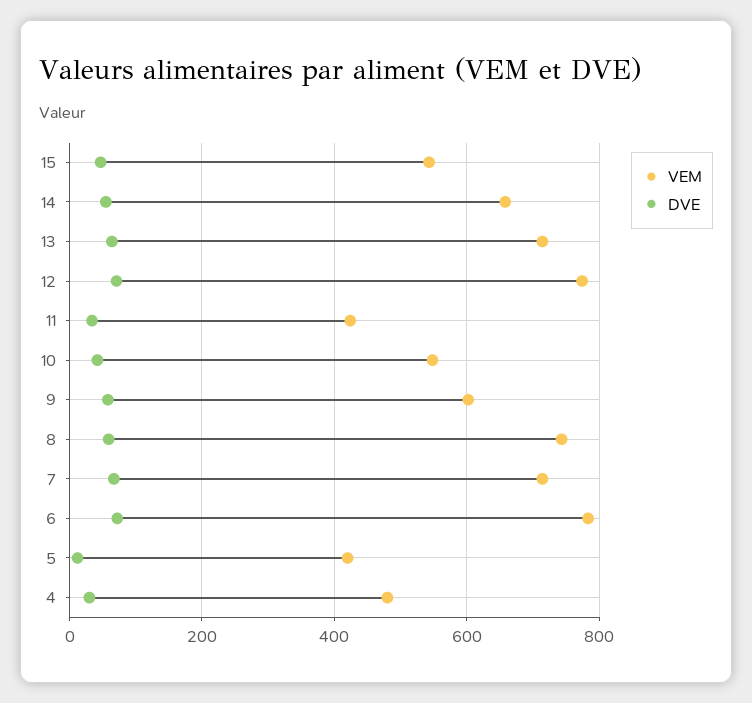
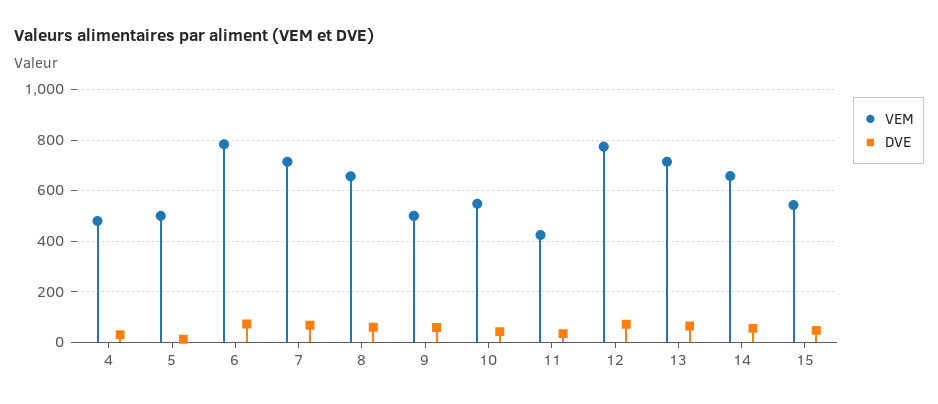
  {
    "VEM": {
      "15": 540,
      "14": 660,
      "13": 720,
      "12": 780,
      "11": 420,
      "10": 540,
-     "9": 600,
+     "9": 500,
-     "8": 740,
+     "8": 650,
      "7": 720,
      "6": 780,
-     "5": 420,
+     "5": 500,
      "4": 480
    },
    "DVE": {
      "15": 40,
      "14": 60,
      "13": 60,
      "12": 80,
      "11": 40,
      "10": 40,
      "9": 60,
      "8": 60,
      "7": 60,
      "6": 80,
      "5": 20,
      "4": 40
    }
  }

